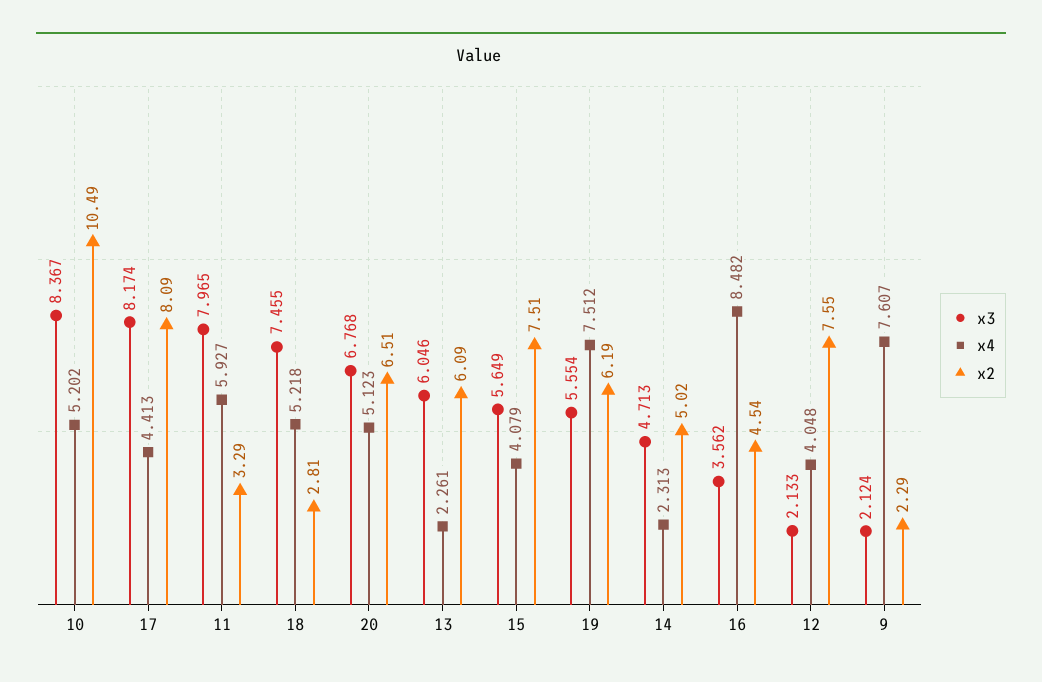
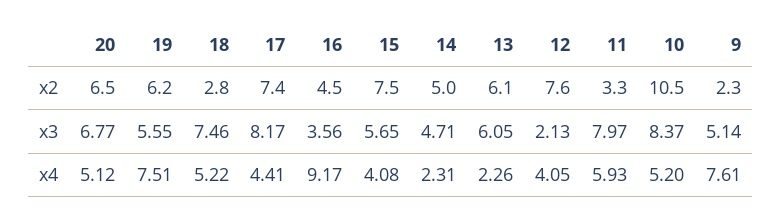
  {
    "x3": {
      "10": 8.367,
      "17": 8.174,
      "11": 7.965,
      "18": 7.455,
      "20": 6.768,
      "13": 6.046,
      "15": 5.649,
      "19": 5.554,
      "14": 4.713,
      "16": 3.562,
      "12": 2.133,
-     "9": 2.124
+     "9": 5.14
    },
    "x4": {
      "10": 5.202,
      "17": 4.413,
      "11": 5.927,
      "18": 5.218,
      "20": 5.123,
      "13": 2.261,
      "15": 4.079,
      "19": 7.512,
      "14": 2.313,
-     "16": 8.482,
+     "16": 9.17,
      "12": 4.048,
      "9": 7.607
    },
    "x2": {
      "10": 10.49,
-     "17": 8.09,
+     "17": 7.4,
      "11": 3.29,
      "18": 2.81,
      "20": 6.51,
      "13": 6.09,
      "15": 7.51,
      "19": 6.19,
      "14": 5.02,
      "16": 4.54,
      "12": 7.55,
      "9": 2.29
    }
  }

